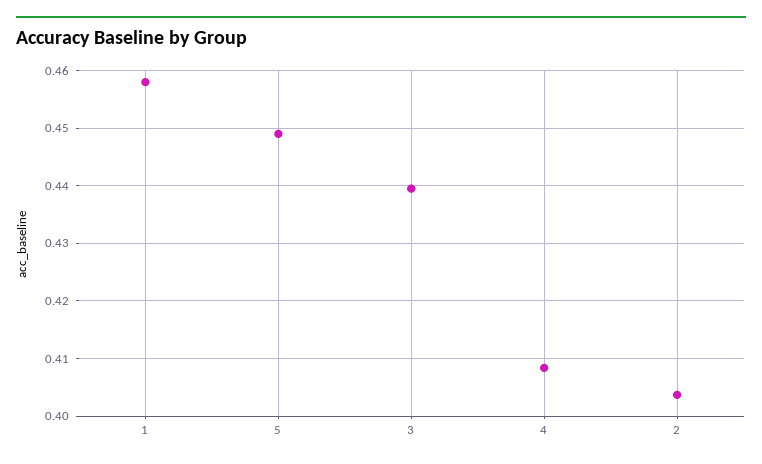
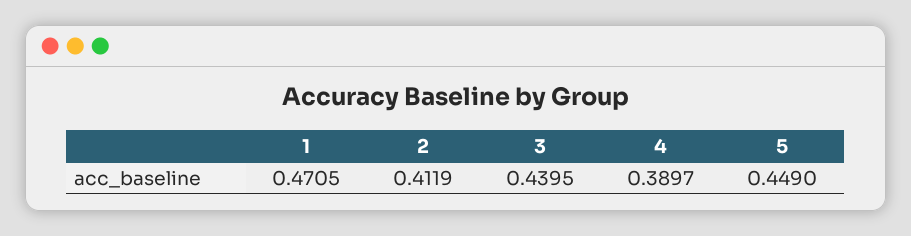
  {
-   "1": 0.458,
+   "1": 0.4705,
    "5": 0.449,
    "3": 0.4395,
-   "4": 0.408,
+   "4": 0.3897,
-   "2": 0.404
+   "2": 0.4119
  }

